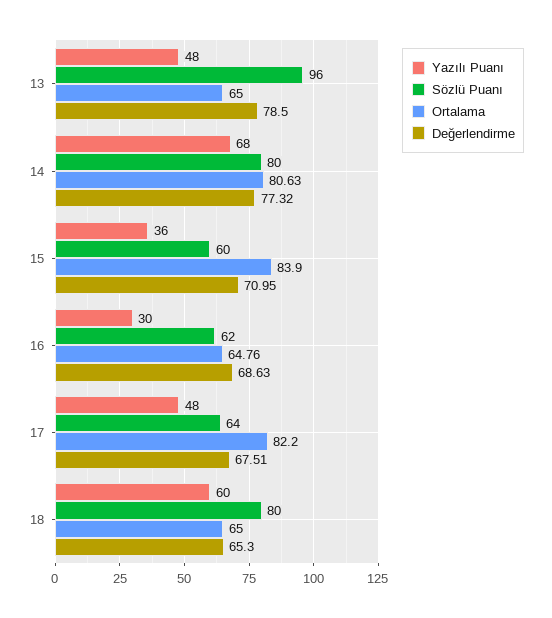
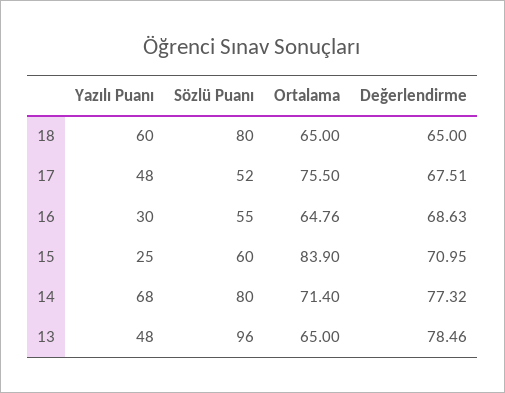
  {
    "Yazılı Puanı": {
      "13": 48,
      "14": 68,
-     "15": 36,
+     "15": 25,
      "16": 30,
      "17": 48,
      "18": 60
    },
    "Sözlü Puanı": {
      "13": 96,
      "14": 80,
      "15": 60,
-     "16": 62,
+     "16": 55,
-     "17": 64,
+     "17": 52,
      "18": 80
    },
    "Ortalama": {
      "13": 65,
-     "14": 80.63,
+     "14": 71.4,
      "15": 83.9,
      "16": 64.76,
-     "17": 82.2,
+     "17": 75.5,
      "18": 65
    },
    "Değerlendirme": {
-     "13": 78.5,
+     "13": 78.46,
      "14": 77.32,
      "15": 70.95,
      "16": 68.63,
      "17": 67.51,
-     "18": 65.3
+     "18": 65
    }
  }

